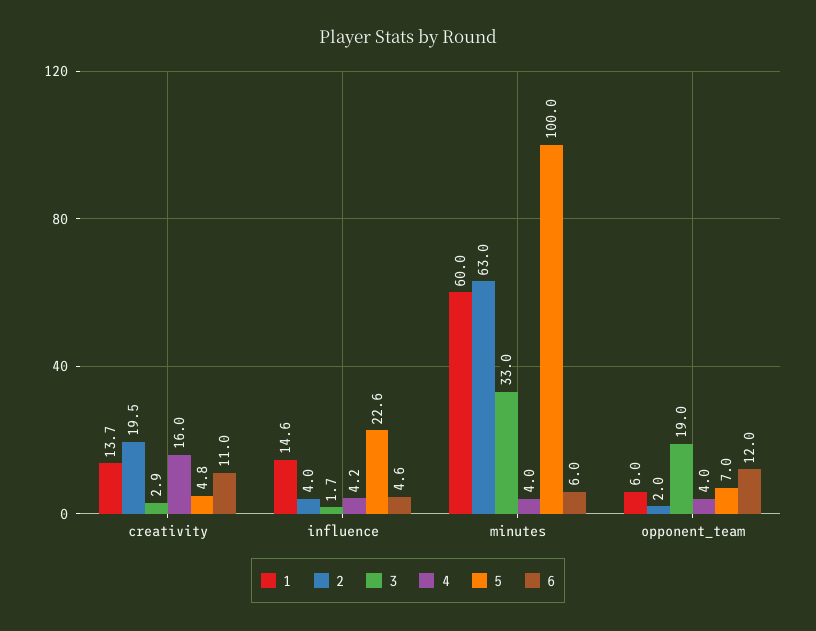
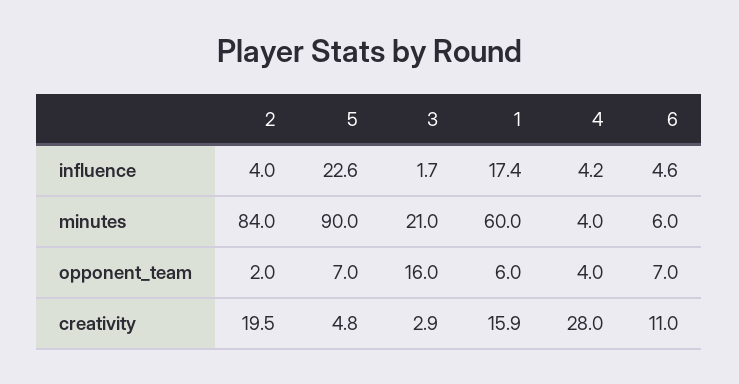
  {
    "1": {
-     "creativity": 13.7,
+     "creativity": 15.9,
-     "influence": 14.6,
+     "influence": 17.4,
      "minutes": 60,
      "opponent_team": 6
    },
    "2": {
      "creativity": 19.5,
      "influence": 4,
-     "minutes": 63,
+     "minutes": 84,
      "opponent_team": 2
    },
    "3": {
      "creativity": 2.9,
      "influence": 1.7,
-     "minutes": 33,
+     "minutes": 21,
-     "opponent_team": 19
+     "opponent_team": 16
    },
    "4": {
-     "creativity": 16,
+     "creativity": 28,
      "influence": 4.2,
      "minutes": 4,
      "opponent_team": 4
    },
    "5": {
      "creativity": 4.8,
      "influence": 22.6,
-     "minutes": 100,
+     "minutes": 90,
      "opponent_team": 7
    },
    "6": {
      "creativity": 11,
      "influence": 4.6,
      "minutes": 6,
-     "opponent_team": 12
+     "opponent_team": 7
    }
  }

